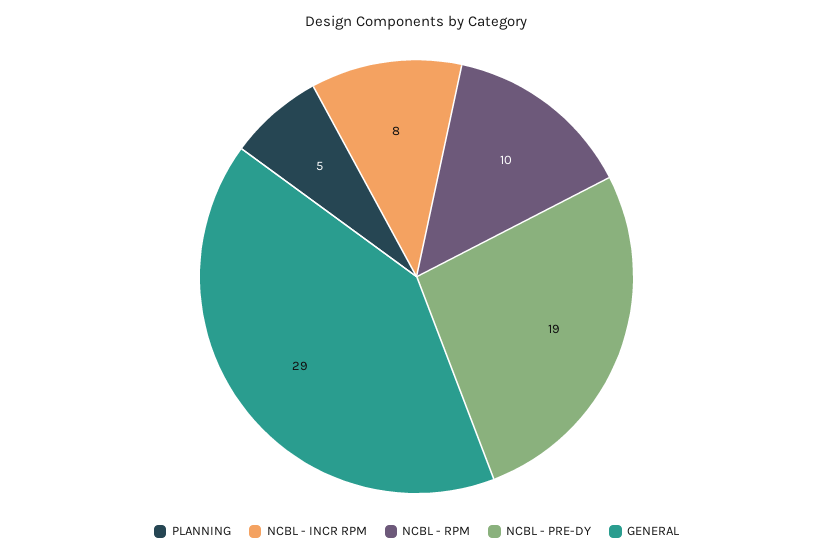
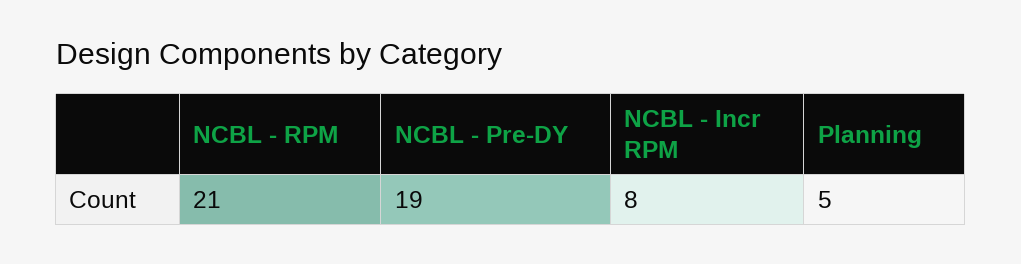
  {
    "PLANNING": 5,
    "NCBL - INCR RPM": 8,
-   "NCBL - RPM": 10,
+   "NCBL - RPM": 21,
-   "NCBL - PRE-DY": 19,
+   "NCBL - PRE-DY": 19
-   "GENERAL": 29
  }

